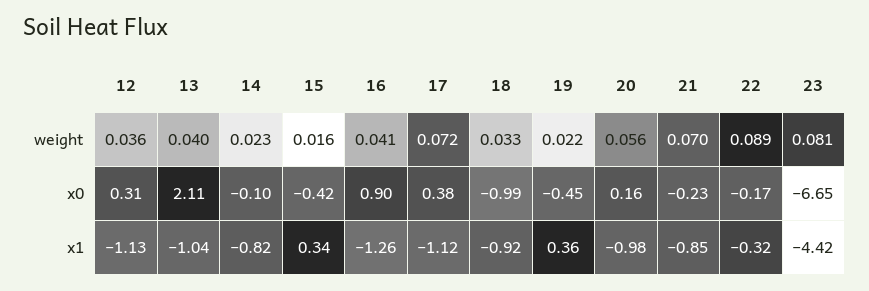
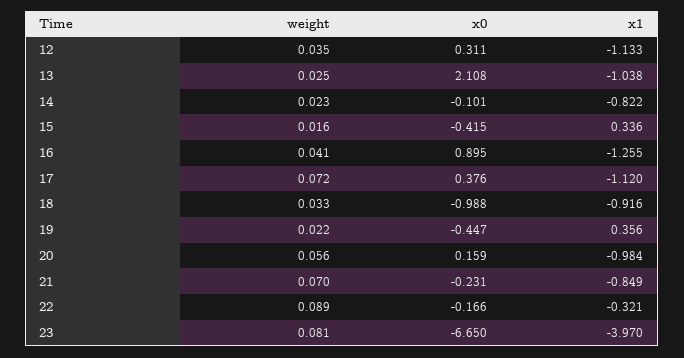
  {
    "12": {
-     "weight": 0.036,
+     "weight": 0.035,
      "x0": 0.311,
      "x1": -1.133
    },
    "13": {
-     "weight": 0.04,
+     "weight": 0.025,
      "x0": 2.108,
      "x1": -1.038
    },
    "14": {
      "weight": 0.023,
      "x0": -0.101,
      "x1": -0.822
    },
    "15": {
      "weight": 0.016,
      "x0": -0.415,
      "x1": 0.336
    },
    "16": {
      "weight": 0.041,
      "x0": 0.895,
      "x1": -1.255
    },
    "17": {
      "weight": 0.072,
      "x0": 0.376,
      "x1": -1.12
    },
    "18": {
      "weight": 0.033,
      "x0": -0.988,
      "x1": -0.916
    },
    "19": {
      "weight": 0.022,
      "x0": -0.447,
      "x1": 0.356
    },
    "20": {
      "weight": 0.056,
      "x0": 0.159,
      "x1": -0.984
    },
    "21": {
      "weight": 0.07,
      "x0": -0.231,
      "x1": -0.849
    },
    "22": {
      "weight": 0.089,
      "x0": -0.166,
      "x1": -0.321
    },
    "23": {
      "weight": 0.081,
      "x0": -6.65,
-     "x1": -4.42
+     "x1": -3.97
    }
  }

